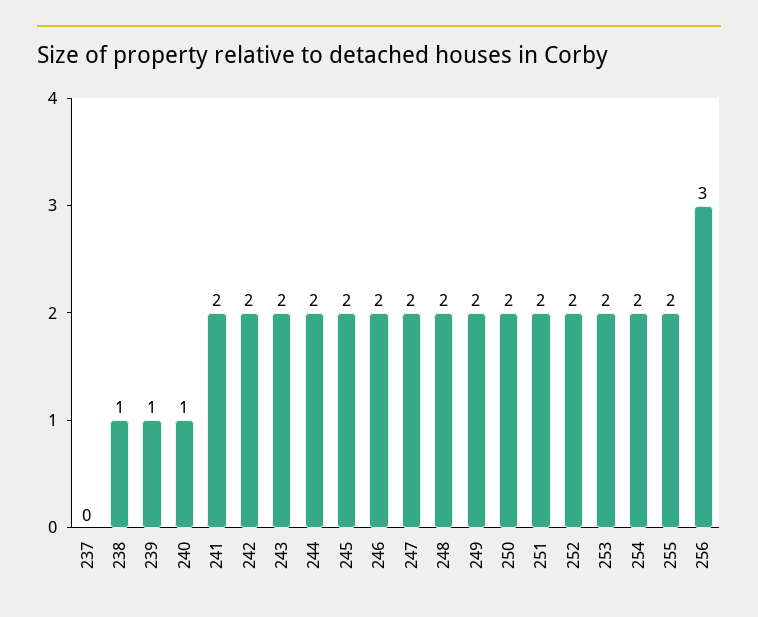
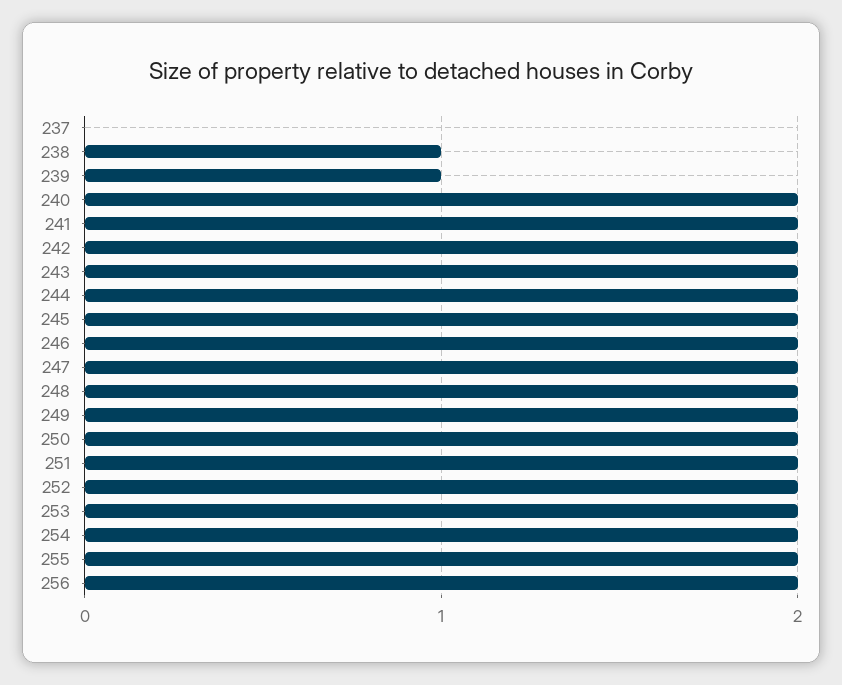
  {
    "237": 0,
    "238": 1,
    "239": 1,
-   "240": 1,
+   "240": 2,
    "241": 2,
    "242": 2,
    "243": 2,
    "244": 2,
    "245": 2,
    "246": 2,
    "247": 2,
    "248": 2,
    "249": 2,
    "250": 2,
    "251": 2,
    "252": 2,
    "253": 2,
    "254": 2,
    "255": 2,
-   "256": 3
+   "256": 2
  }

